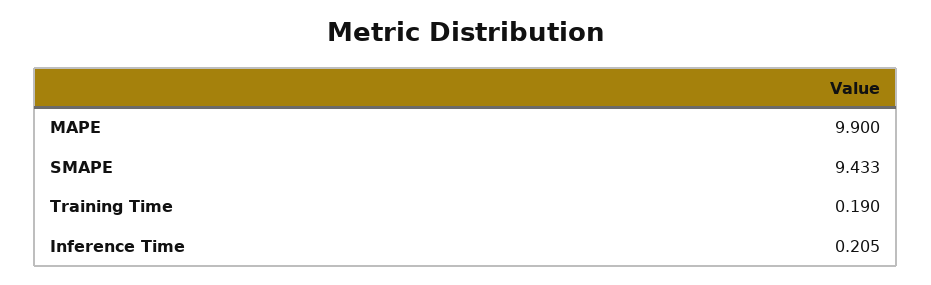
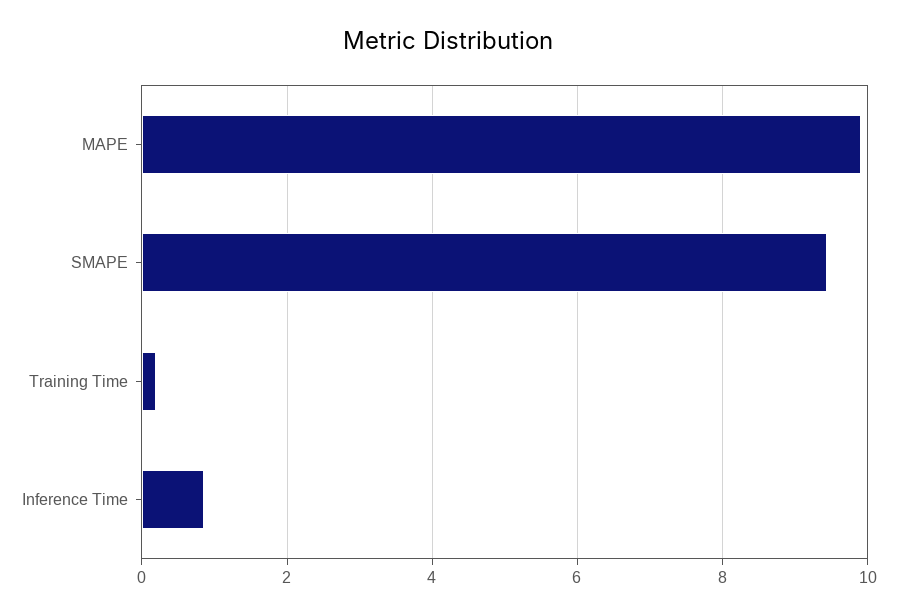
  {
    "MAPE": 9.9,
    "SMAPE": 9.433,
    "Training Time": 0.19,
-   "Inference Time": 0.205
+   "Inference Time": 0.8
  }

